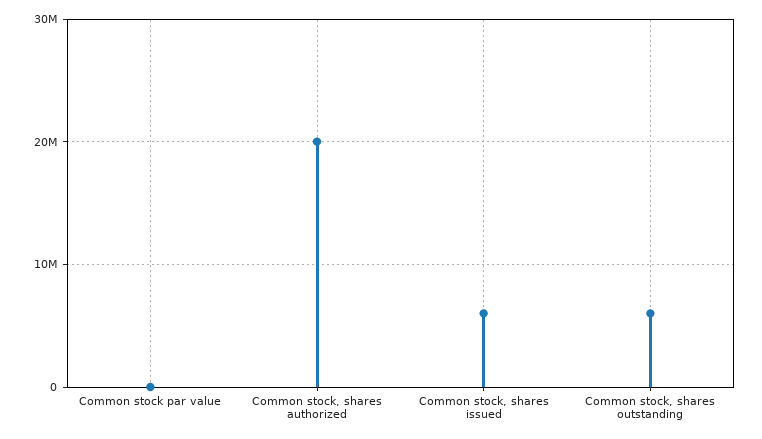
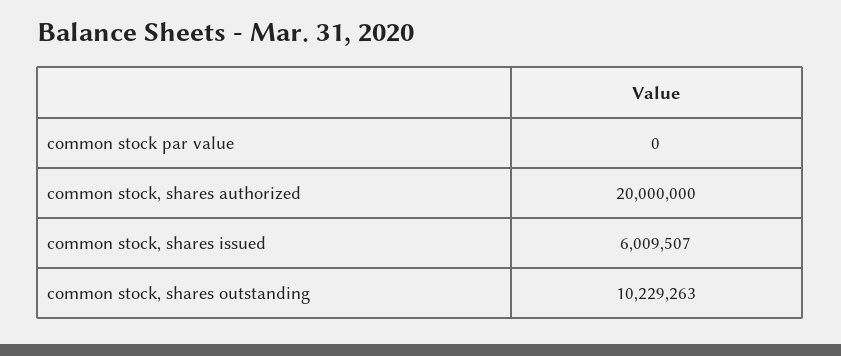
  {
    "Common stock par value": 0,
    "Common stock, shares authorized": 20000000,
    "Common stock, shares issued": 6009507,
-   "Common stock, shares outstanding": 6000000
+   "Common stock, shares outstanding": 10229263
  }

